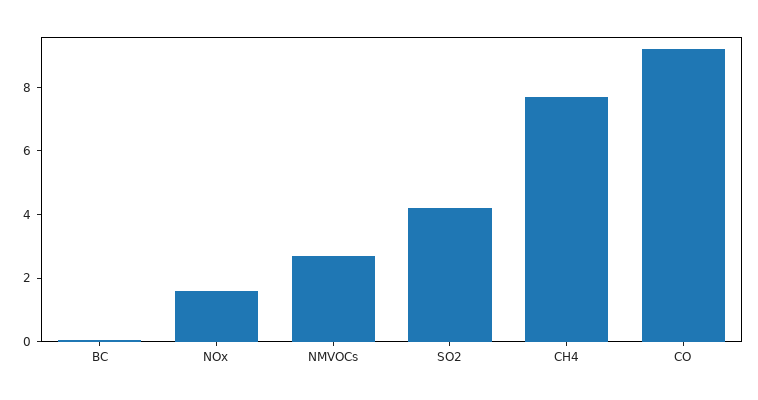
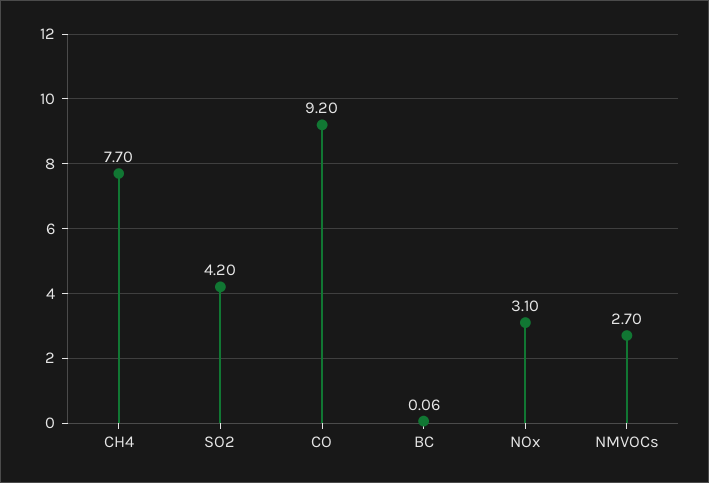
  {
    "BC": 0.06,
-   "NOx": 1.5,
+   "NOx": 3.1,
    "NMVOCs": 2.7,
    "SO2": 4.2,
    "CH4": 7.7,
    "CO": 9.2
  }

